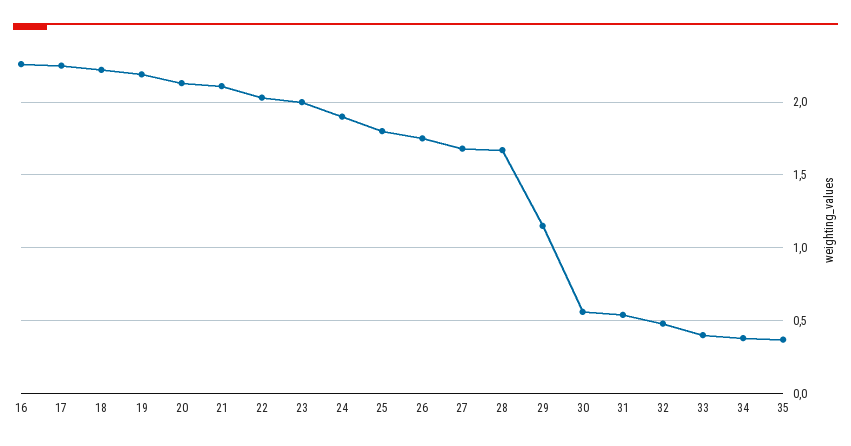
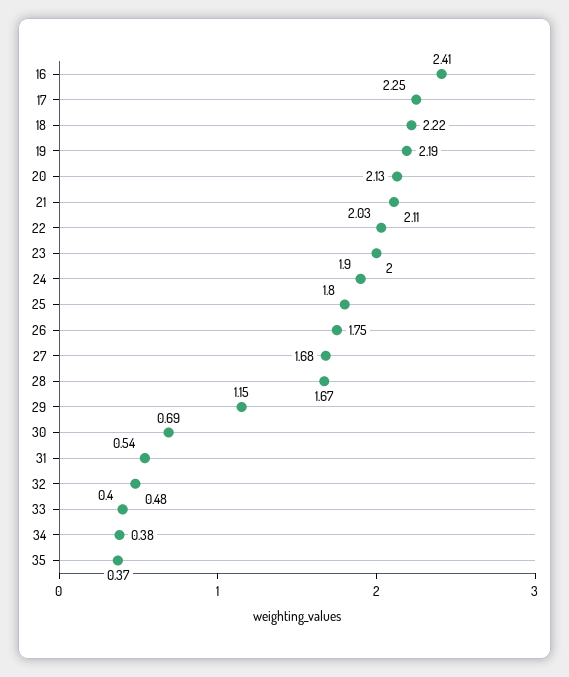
  {
-   "16": 2.25,
+   "16": 2.41,
    "17": 2.25,
    "18": 2.22,
    "19": 2.19,
    "20": 2.13,
    "21": 2.11,
    "22": 2.03,
    "23": 2,
    "24": 1.9,
    "25": 1.8,
    "26": 1.75,
    "27": 1.68,
    "28": 1.67,
    "29": 1.15,
-   "30": 0.55,
+   "30": 0.69,
    "31": 0.54,
    "32": 0.48,
    "33": 0.4,
    "34": 0.38,
    "35": 0.37
  }

